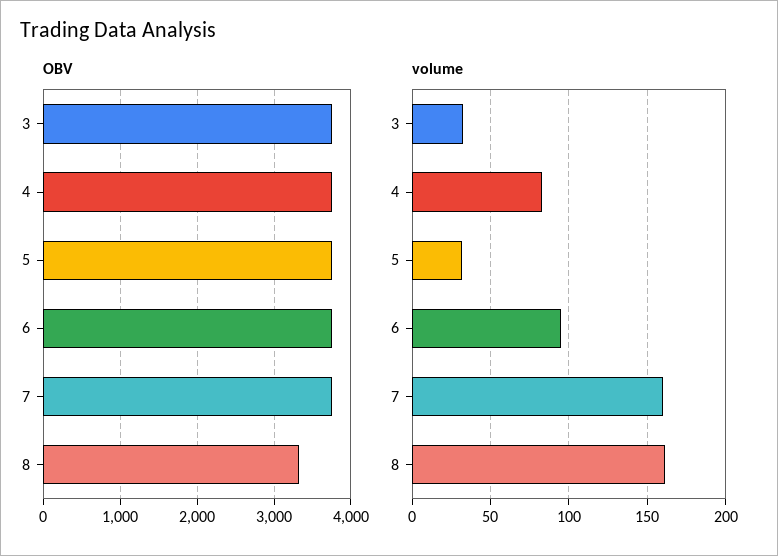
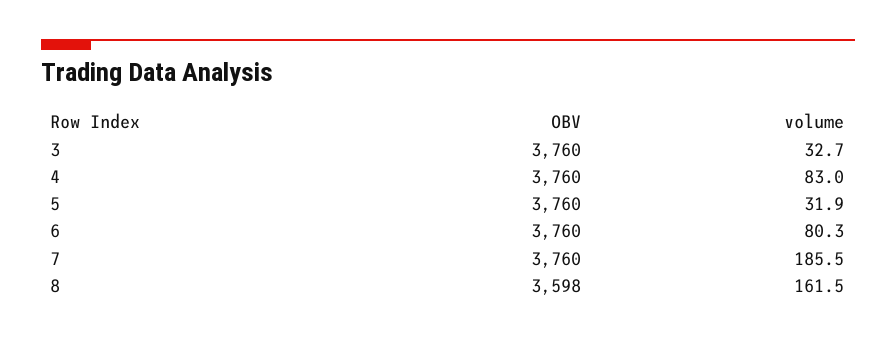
  {
    "OBV": {
      "3": 3760,
      "4": 3760,
      "5": 3760,
      "6": 3760,
      "7": 3760,
-     "8": 3300
+     "8": 3598
    },
    "volume": {
      "3": 32.7,
      "4": 83,
      "5": 31.9,
-     "6": 95,
+     "6": 80.3,
-     "7": 160,
+     "7": 185.5,
      "8": 161.5
    }
  }

